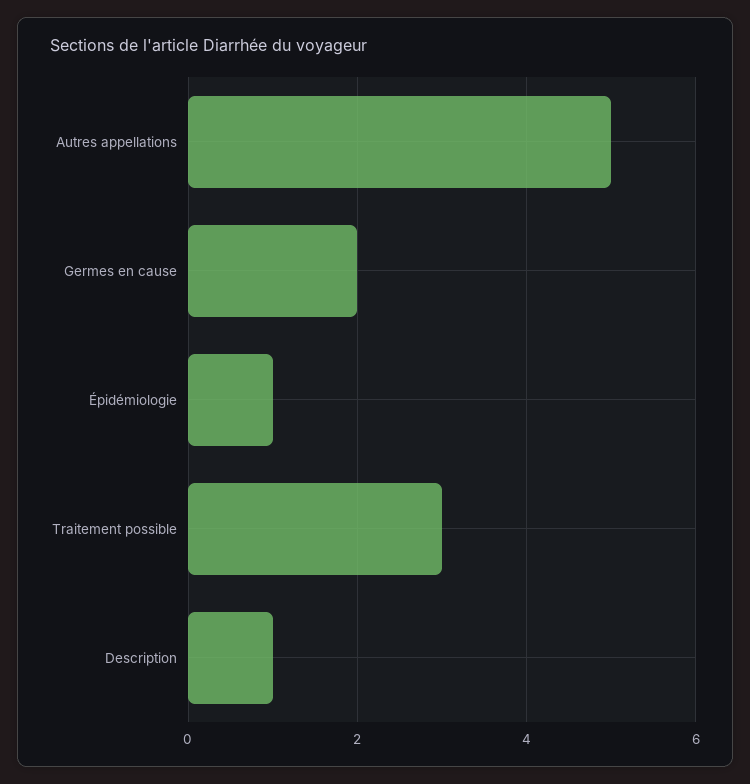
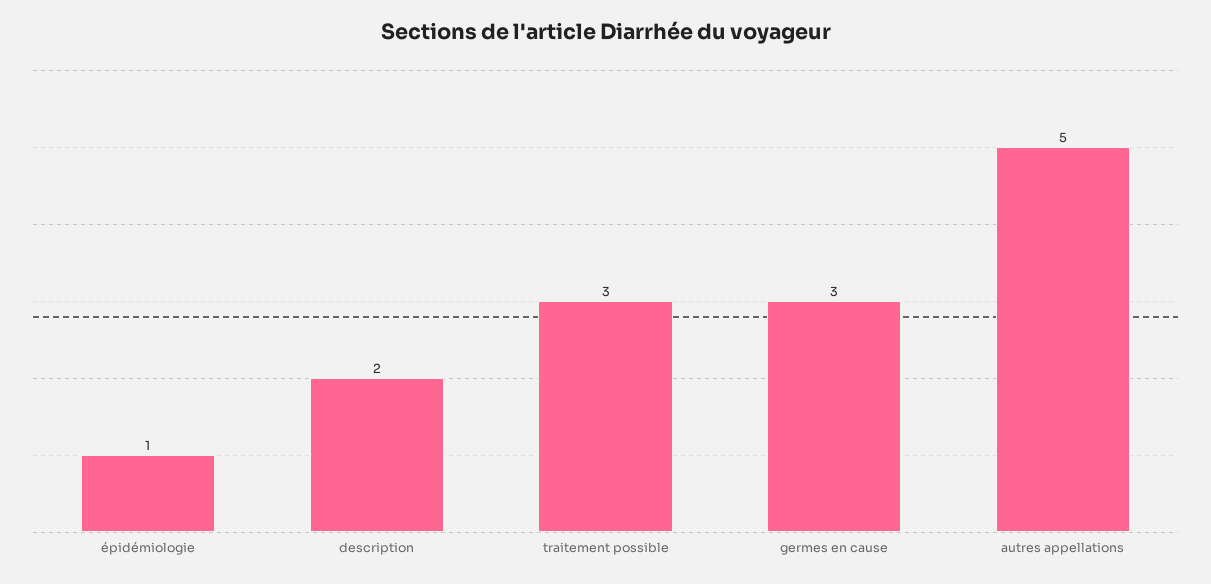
  {
    "Autres appellations": 5,
-   "Germes en cause": 2,
+   "Germes en cause": 3,
    "Épidémiologie": 1,
    "Traitement possible": 3,
-   "Description": 1
+   "Description": 2
  }

